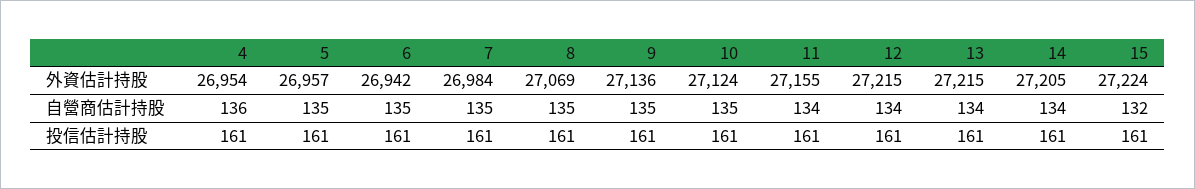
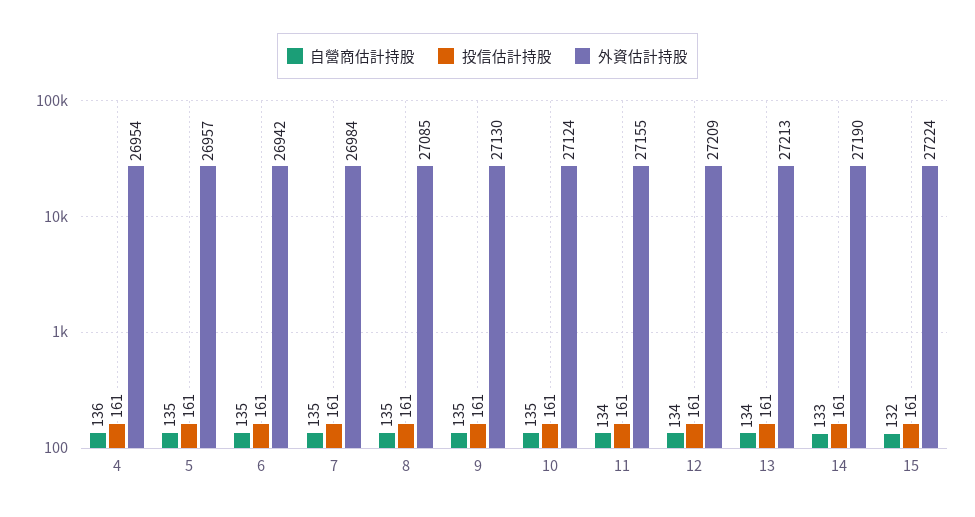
  {
    "外資估計持股": {
      "4": 26954,
      "5": 26957,
      "6": 26942,
      "7": 26984,
-     "8": 27069,
+     "8": 27085,
-     "9": 27136,
+     "9": 27130,
      "10": 27124,
      "11": 27155,
-     "12": 27215,
+     "12": 27209,
-     "13": 27215,
+     "13": 27213,
-     "14": 27205,
+     "14": 27190,
      "15": 27224
    },
    "自營商估計持股": {
      "4": 136,
      "5": 135,
      "6": 135,
      "7": 135,
      "8": 135,
      "9": 135,
      "10": 135,
      "11": 134,
      "12": 134,
      "13": 134,
-     "14": 134,
+     "14": 133,
      "15": 132
    },
    "投信估計持股": {
      "4": 161,
      "5": 161,
      "6": 161,
      "7": 161,
      "8": 161,
      "9": 161,
      "10": 161,
      "11": 161,
      "12": 161,
      "13": 161,
      "14": 161,
      "15": 161
    }
  }

